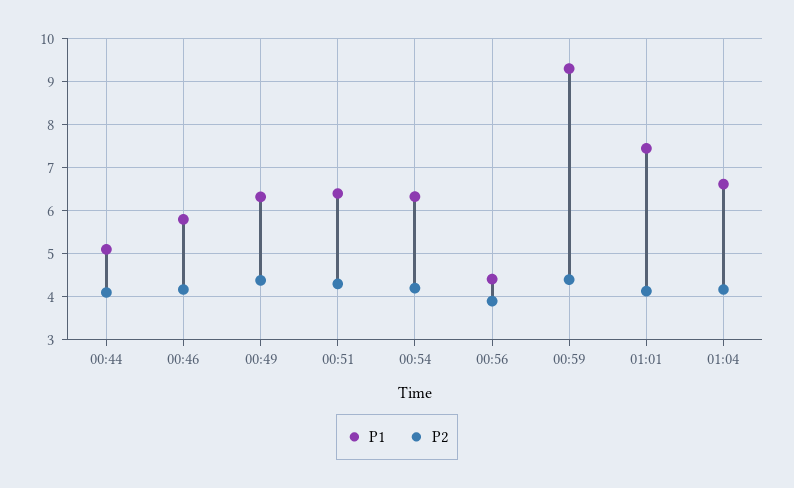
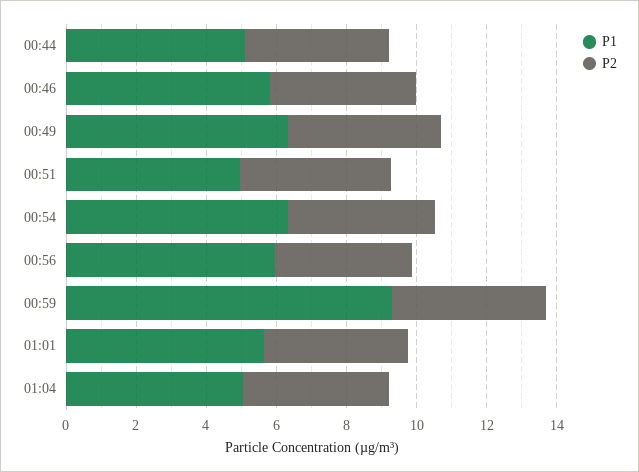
  {
    "P1": {
      "00:44": 5.2,
      "00:46": 5.8,
      "00:49": 6.4,
-     "00:51": 6.4,
+     "00:51": 5,
      "00:54": 6.4,
-     "00:56": 4.4,
+     "00:56": 6,
      "00:59": 9.4,
-     "01:01": 7.4,
+     "01:01": 5.5,
-     "01:04": 6.6
+     "01:04": 5
    },
    "P2": {
      "00:44": 4.2,
      "00:46": 4.2,
      "00:49": 4.4,
      "00:51": 4.4,
      "00:54": 4.2,
      "00:56": 4,
      "00:59": 4.4,
      "01:01": 4.2,
      "01:04": 4.2
    }
  }

